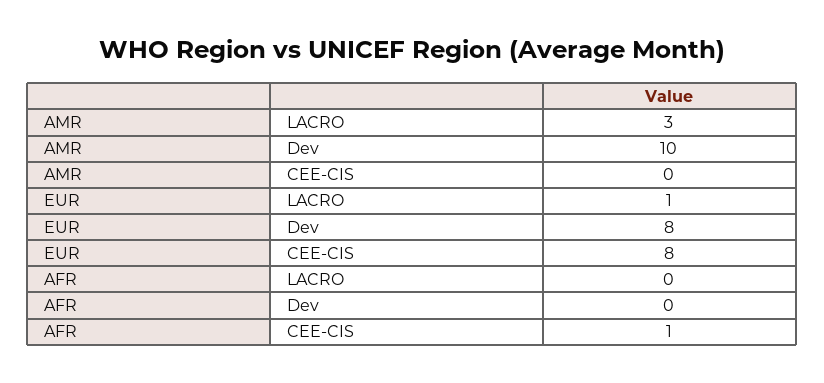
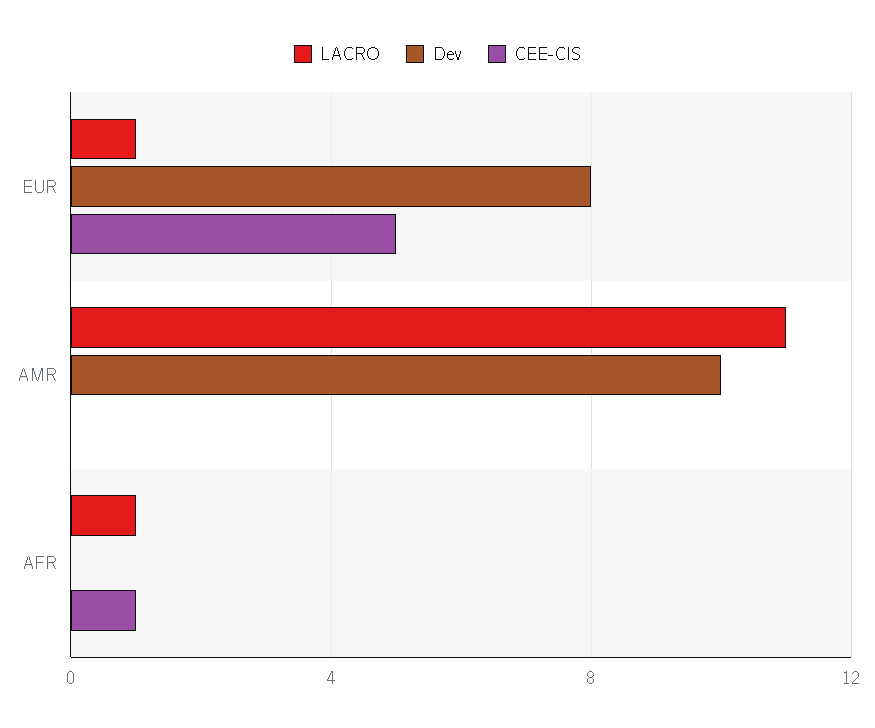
  {
    "LACRO": {
-     "AMR": 3,
+     "AMR": 11,
      "EUR": 1,
-     "AFR": 0
+     "AFR": 1
    },
    "Dev": {
      "AMR": 10,
      "EUR": 8,
      "AFR": 0
    },
    "CEE-CIS": {
      "AMR": 0,
-     "EUR": 8,
+     "EUR": 5,
      "AFR": 1
    }
  }

